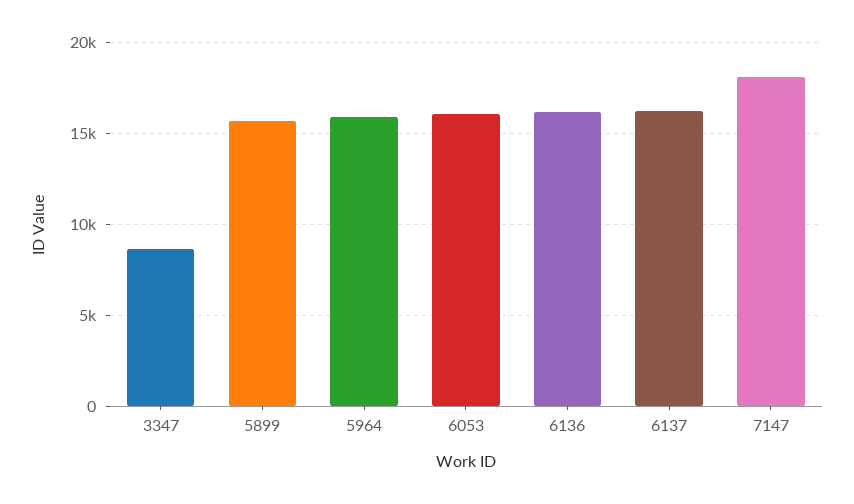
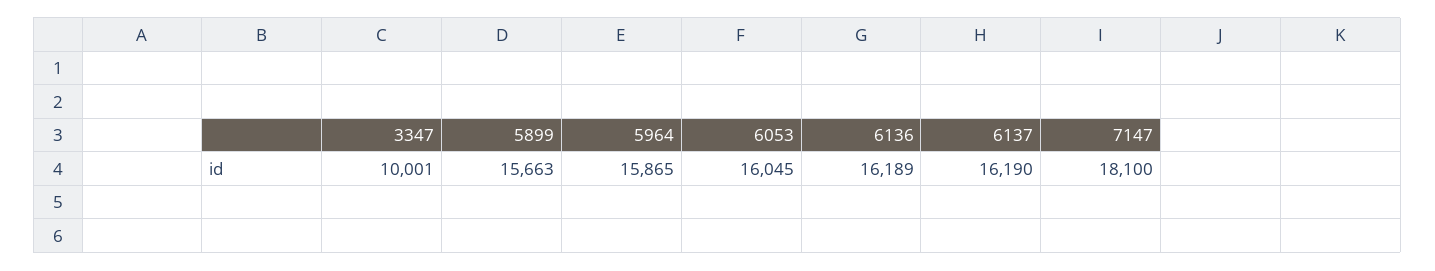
  {
-   "3347": 8500,
+   "3347": 10001,
    "5899": 15663,
    "5964": 15865,
    "6053": 16045,
    "6136": 16189,
    "6137": 16190,
    "7147": 18100
  }

